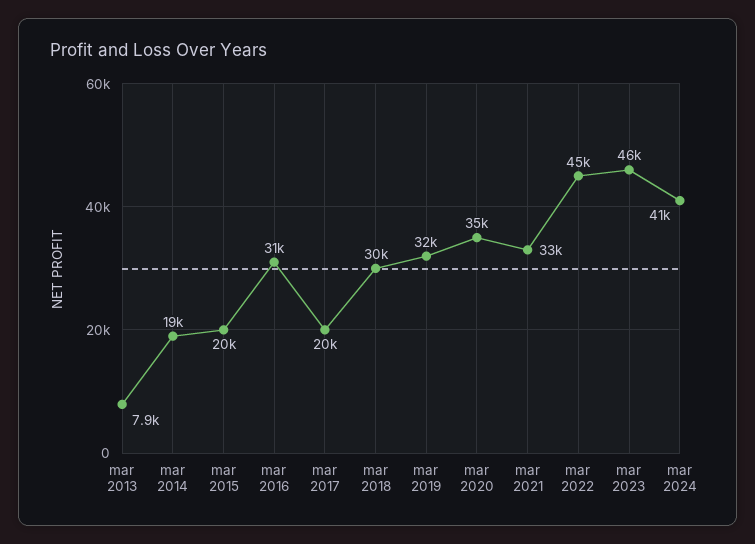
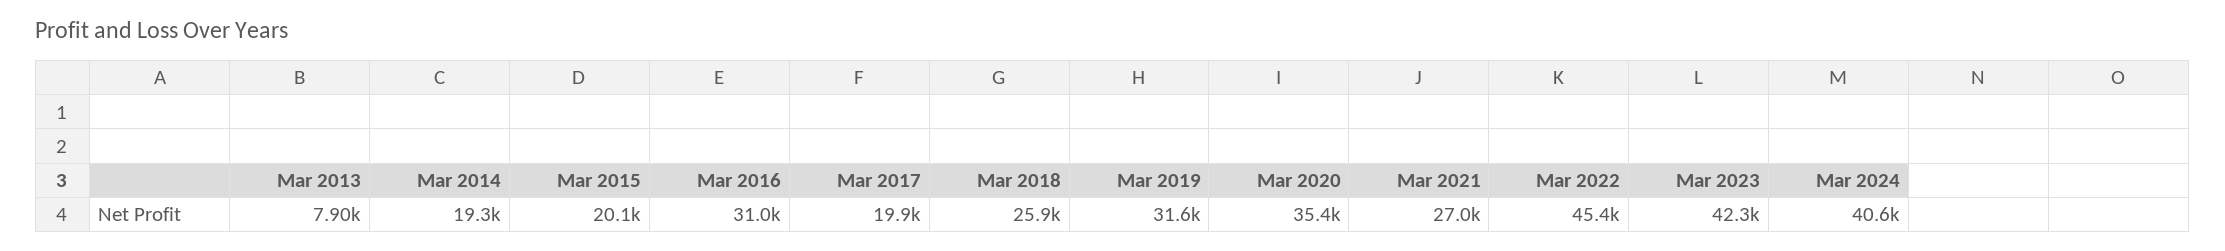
  {
    "mar 2013": 7900,
    "mar 2014": 19300,
    "mar 2015": 20100,
    "mar 2016": 31000,
    "mar 2017": 19900,
-   "mar 2018": 30000,
+   "mar 2018": 25900,
    "mar 2019": 31600,
    "mar 2020": 35400,
-   "mar 2021": 33000,
+   "mar 2021": 27000,
    "mar 2022": 45400,
-   "mar 2023": 46000,
+   "mar 2023": 42300,
    "mar 2024": 40600
  }

